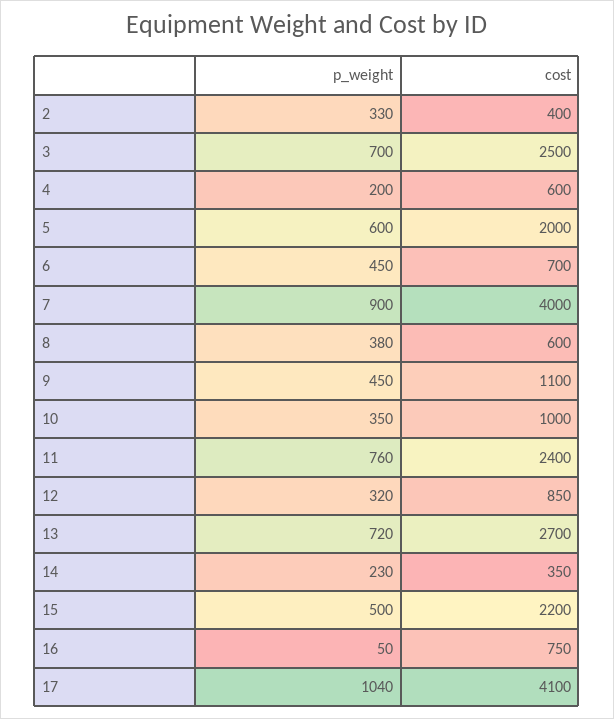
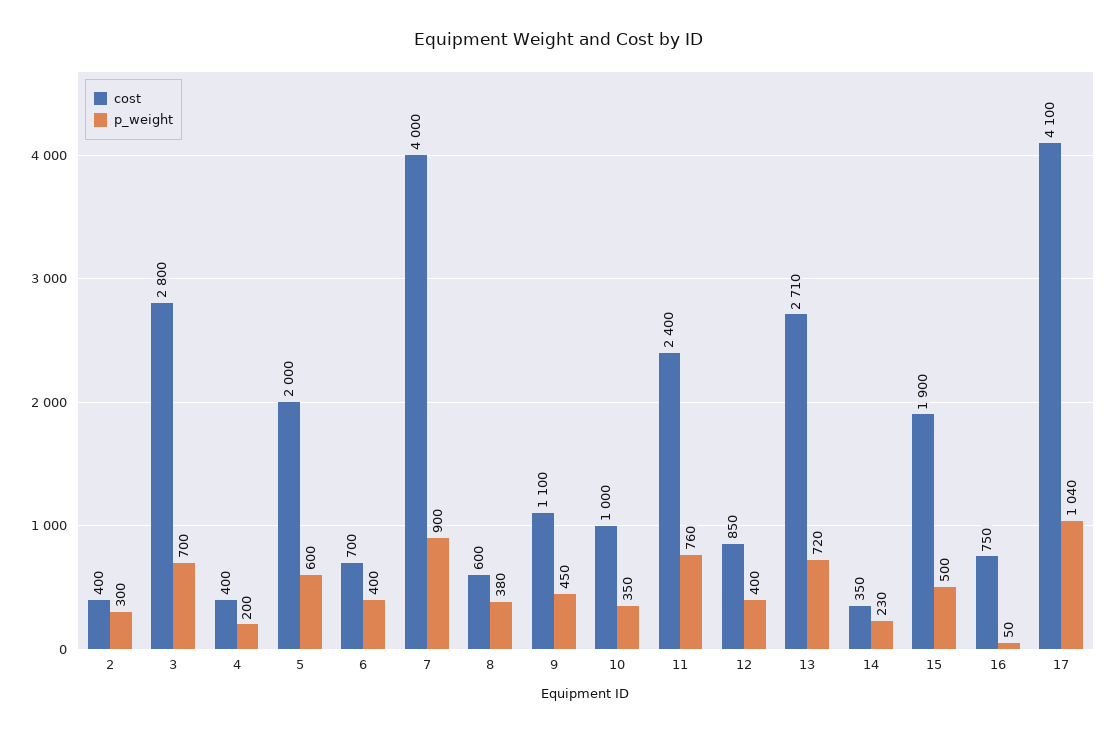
  {
    "p_weight": {
-     "2": 330,
+     "2": 300,
      "3": 700,
      "4": 200,
      "5": 600,
-     "6": 450,
+     "6": 400,
      "7": 900,
      "8": 380,
      "9": 450,
      "10": 350,
      "11": 760,
-     "12": 320,
+     "12": 400,
      "13": 720,
      "14": 230,
      "15": 500,
      "16": 50,
      "17": 1040
    },
    "cost": {
      "2": 400,
-     "3": 2500,
+     "3": 2800,
-     "4": 600,
+     "4": 400,
      "5": 2000,
      "6": 700,
      "7": 4000,
      "8": 600,
      "9": 1100,
      "10": 1000,
      "11": 2400,
      "12": 850,
-     "13": 2700,
+     "13": 2710,
      "14": 350,
-     "15": 2200,
+     "15": 1900,
      "16": 750,
      "17": 4100
    }
  }

